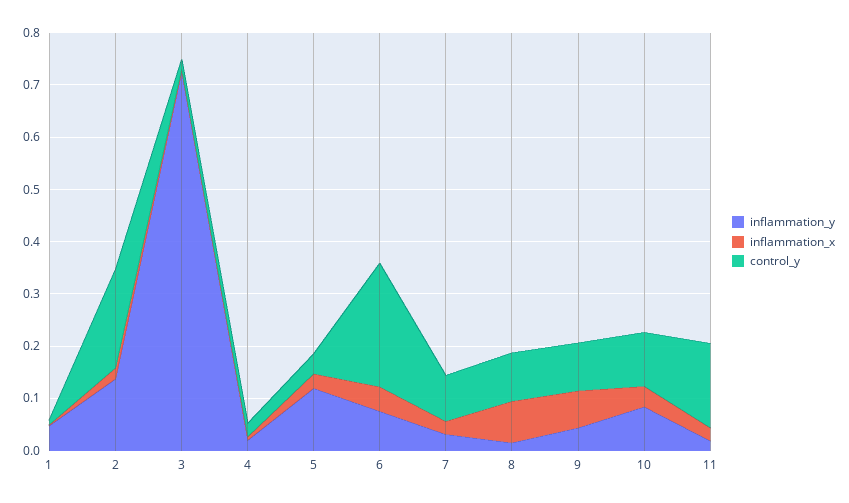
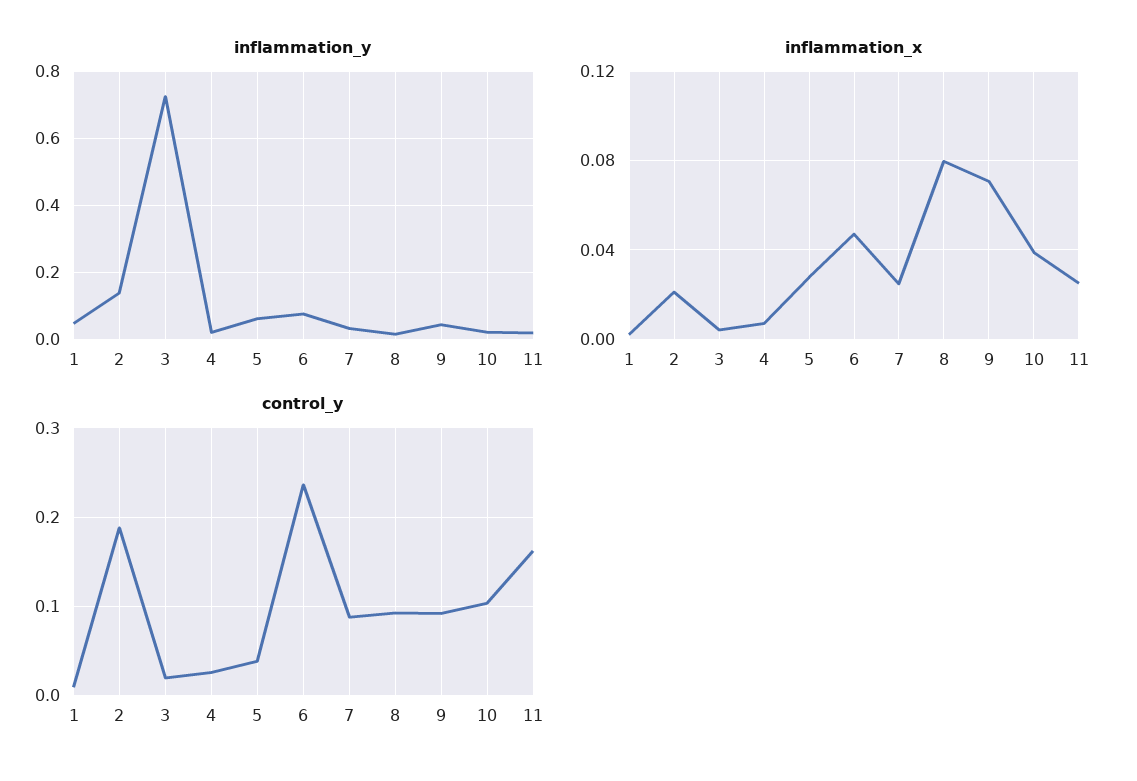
  {
    "inflammation_y": {
      "1": 0.04,
      "2": 0.14,
      "3": 0.72,
      "4": 0.02,
-     "5": 0.12,
+     "5": 0.06,
      "6": 0.08,
      "7": 0.04,
      "8": 0.02,
      "9": 0.04,
-     "10": 0.08,
+     "10": 0.02,
      "11": 0.02
    },
    "inflammation_x": {
      "1": 0,
      "2": 0.02,
      "3": 0.005,
      "4": 0.005,
      "5": 0.03,
      "6": 0.045,
      "7": 0.025,
      "8": 0.08,
      "9": 0.07,
      "10": 0.04,
      "11": 0.025
    },
    "control_y": {
      "1": 0.01,
      "2": 0.19,
      "3": 0.02,
      "4": 0.03,
      "5": 0.04,
      "6": 0.24,
      "7": 0.09,
      "8": 0.09,
      "9": 0.09,
      "10": 0.1,
      "11": 0.16
    }
  }

